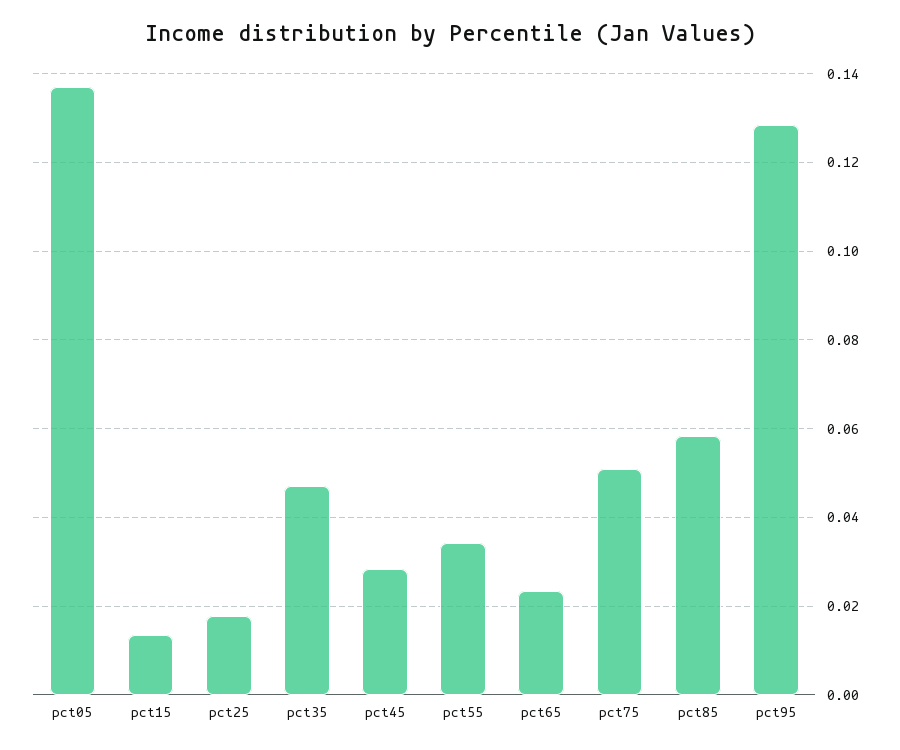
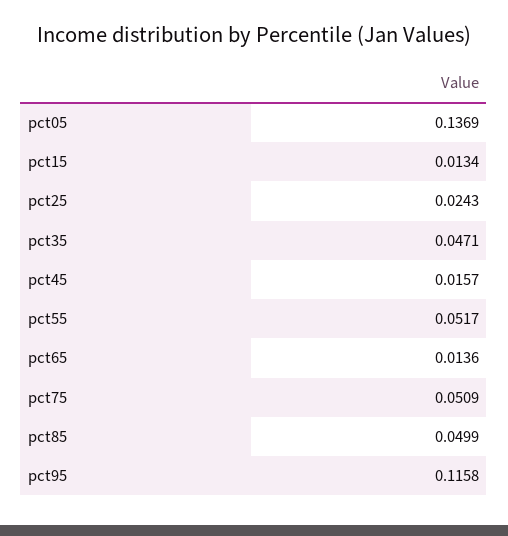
  {
    "pct05": 0.1369,
    "pct15": 0.0134,
-   "pct25": 0.018,
+   "pct25": 0.0243,
    "pct35": 0.0471,
-   "pct45": 0.028,
+   "pct45": 0.0157,
-   "pct55": 0.034,
+   "pct55": 0.0517,
-   "pct65": 0.024,
+   "pct65": 0.0136,
    "pct75": 0.0509,
-   "pct85": 0.058,
+   "pct85": 0.0499,
-   "pct95": 0.128
+   "pct95": 0.1158
  }

